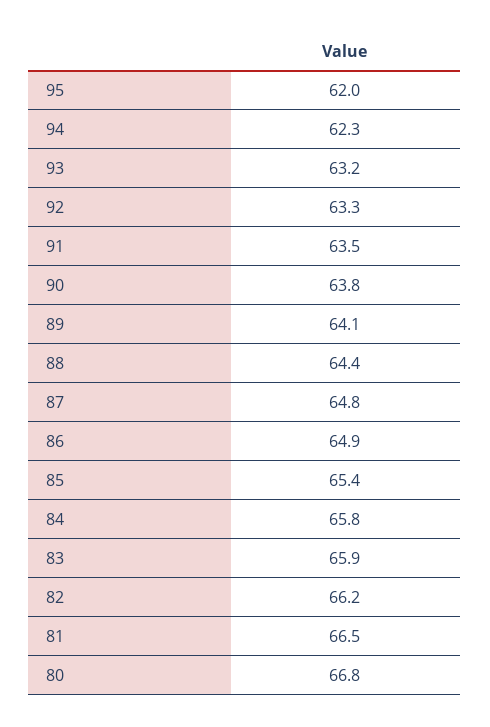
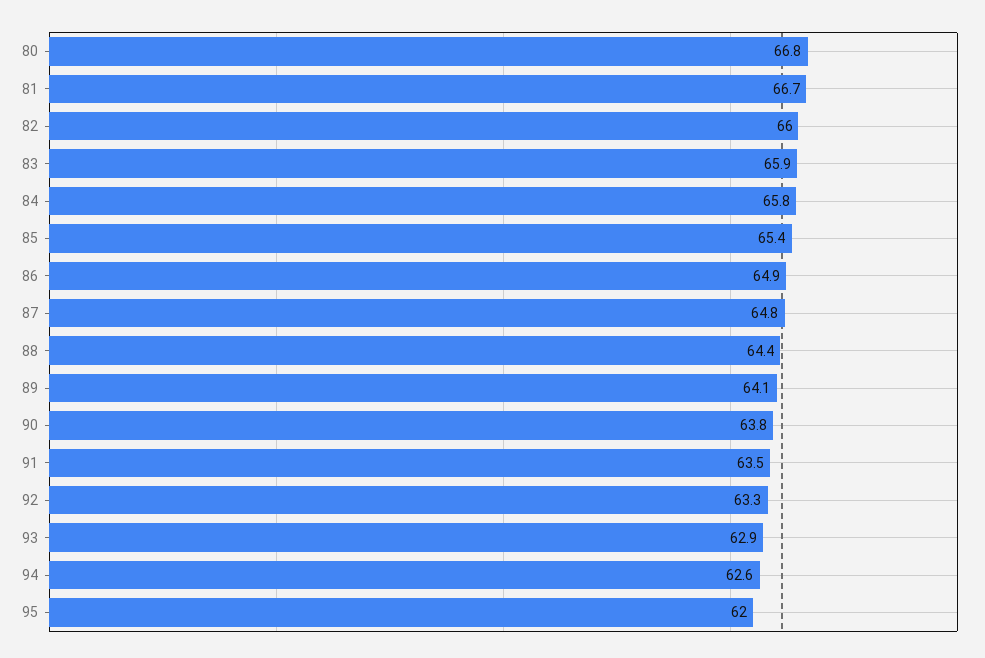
  {
    "95": 62,
-   "94": 62.3,
+   "94": 62.6,
-   "93": 63.2,
+   "93": 62.9,
    "92": 63.3,
    "91": 63.5,
    "90": 63.8,
    "89": 64.1,
    "88": 64.4,
    "87": 64.8,
    "86": 64.9,
    "85": 65.4,
    "84": 65.8,
    "83": 65.9,
-   "82": 66.2,
+   "82": 66,
-   "81": 66.5,
+   "81": 66.7,
    "80": 66.8
  }

